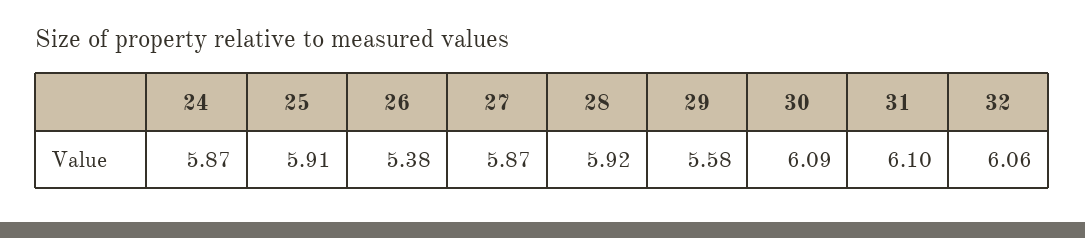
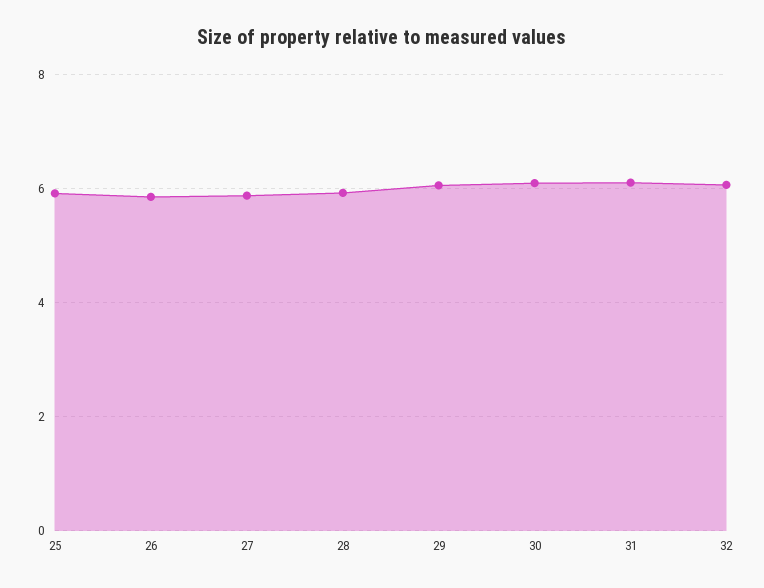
  {
-   "24": 5.87,
    "25": 5.91,
-   "26": 5.38,
+   "26": 5.8,
    "27": 5.87,
    "28": 5.92,
-   "29": 5.58,
+   "29": 6,
    "30": 6.09,
    "31": 6.1,
    "32": 6.06
  }

